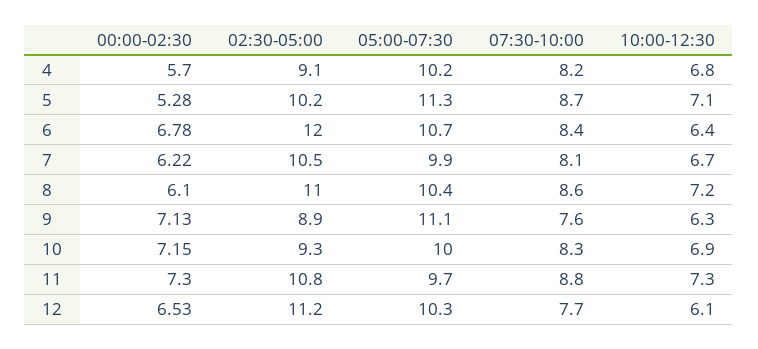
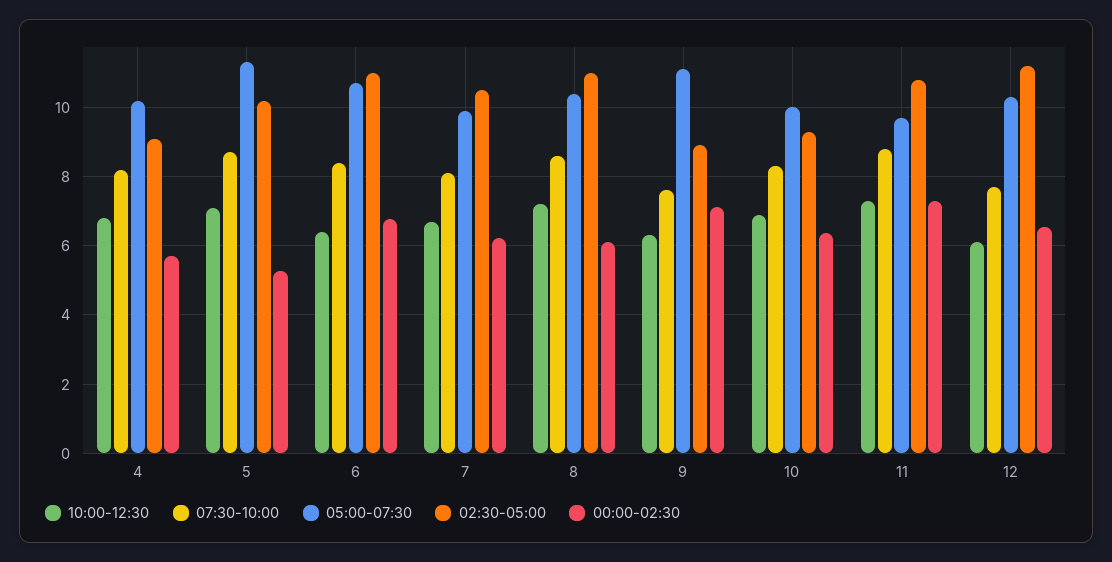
  {
    "00:00-02:30": {
      "4": 5.7,
      "5": 5.28,
      "6": 6.78,
      "7": 6.22,
      "8": 6.1,
      "9": 7.13,
-     "10": 7.15,
+     "10": 6.4,
      "11": 7.3,
      "12": 6.53
    },
    "02:30-05:00": {
      "4": 9.1,
      "5": 10.2,
-     "6": 12,
+     "6": 11,
      "7": 10.5,
      "8": 11,
      "9": 8.9,
      "10": 9.3,
      "11": 10.8,
      "12": 11.2
    },
    "05:00-07:30": {
      "4": 10.2,
      "5": 11.3,
      "6": 10.7,
      "7": 9.9,
      "8": 10.4,
      "9": 11.1,
      "10": 10,
      "11": 9.7,
      "12": 10.3
    },
    "07:30-10:00": {
      "4": 8.2,
      "5": 8.7,
      "6": 8.4,
      "7": 8.1,
      "8": 8.6,
      "9": 7.6,
      "10": 8.3,
      "11": 8.8,
      "12": 7.7
    },
    "10:00-12:30": {
      "4": 6.8,
      "5": 7.1,
      "6": 6.4,
      "7": 6.7,
      "8": 7.2,
      "9": 6.3,
      "10": 6.9,
      "11": 7.3,
      "12": 6.1
    }
  }

